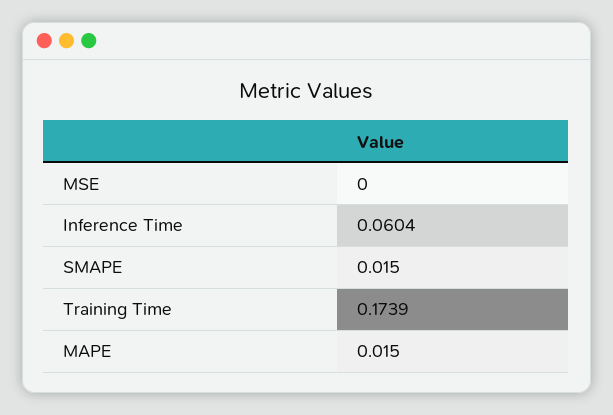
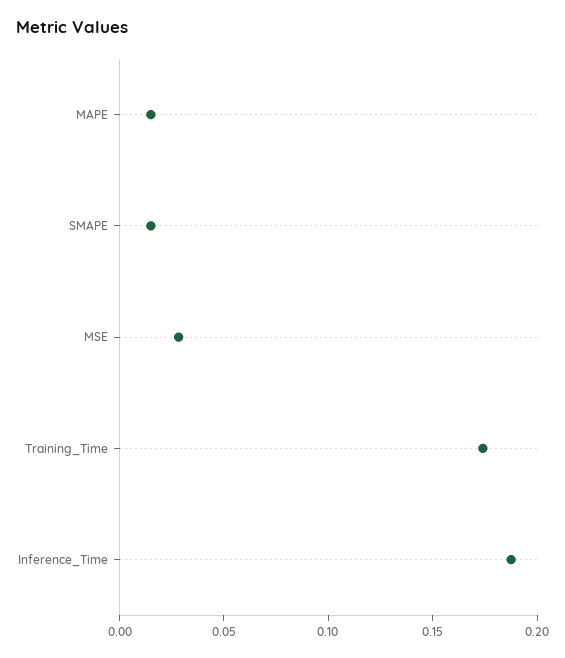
  {
-   "MSE": 0,
+   "MSE": 0.03,
-   "Inference Time": 0.0604,
+   "Inference Time": 0.19,
    "SMAPE": 0.015,
    "Training Time": 0.1739,
    "MAPE": 0.015
  }

